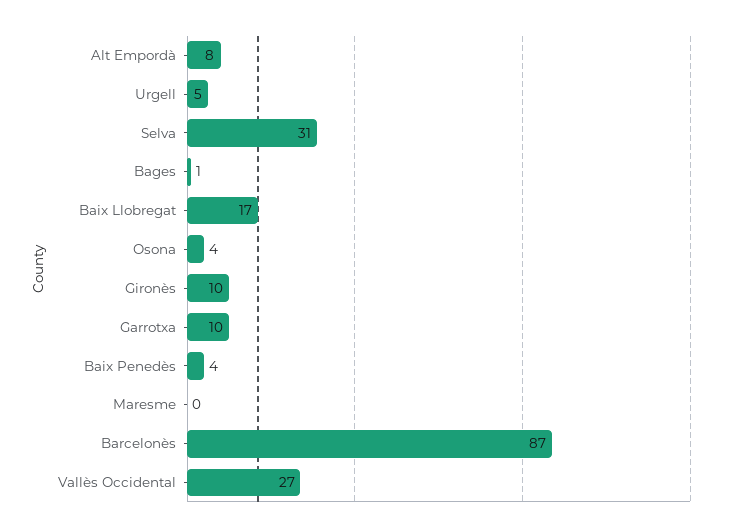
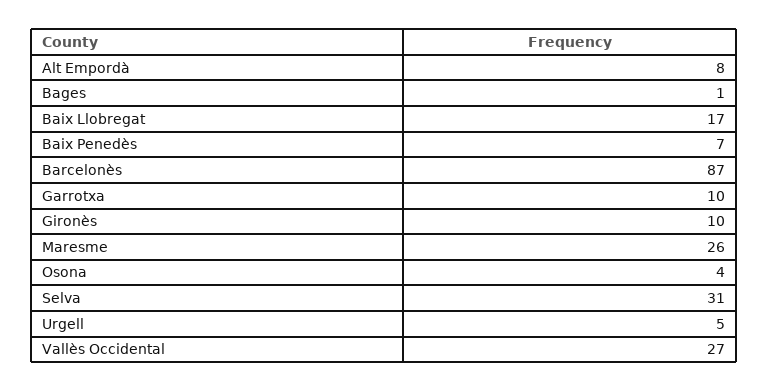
  {
    "Alt Empordà": 8,
    "Urgell": 5,
    "Selva": 31,
    "Bages": 1,
    "Baix Llobregat": 17,
    "Osona": 4,
    "Gironès": 10,
    "Garrotxa": 10,
-   "Baix Penedès": 4,
+   "Baix Penedès": 7,
-   "Maresme": 0,
+   "Maresme": 26,
    "Barcelonès": 87,
    "Vallès Occidental": 27
  }

